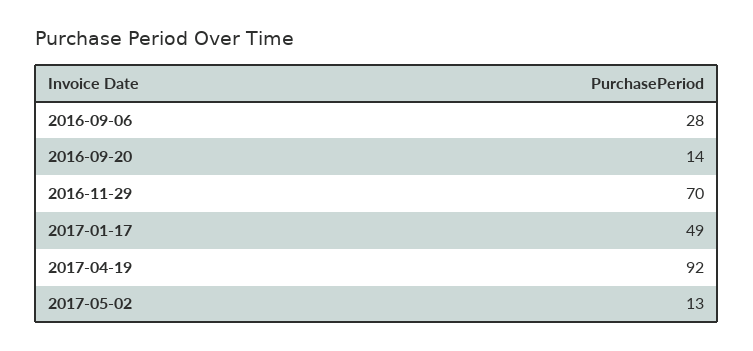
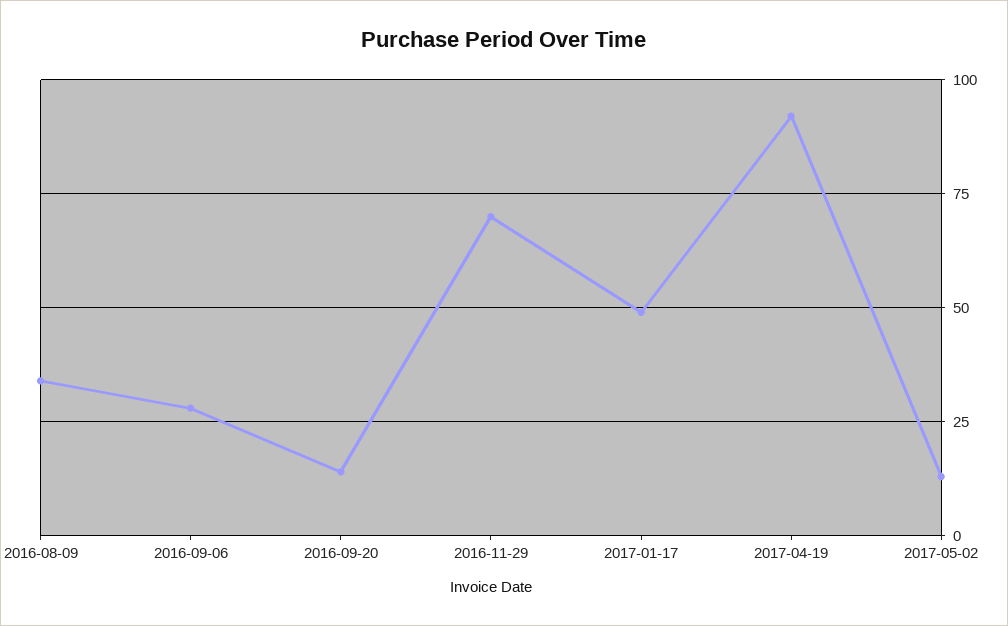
  {
    "2016-09-06": 28,
    "2016-09-20": 14,
    "2016-11-29": 70,
    "2017-01-17": 49,
    "2017-04-19": 92,
-   "2017-05-02": 13
+   "2017-05-02": 13,
+   "2016-08-09": 35
  }

